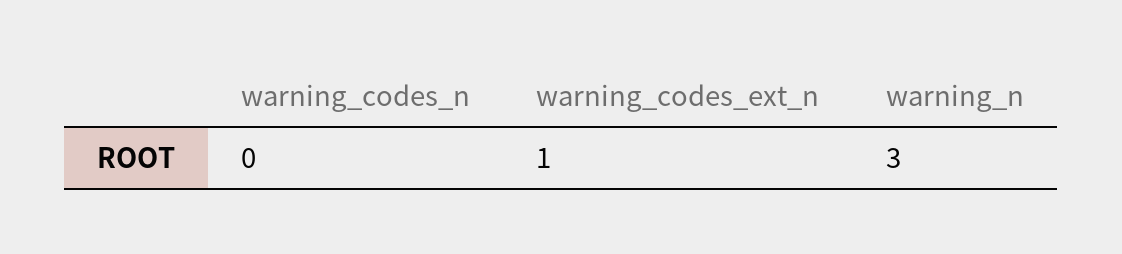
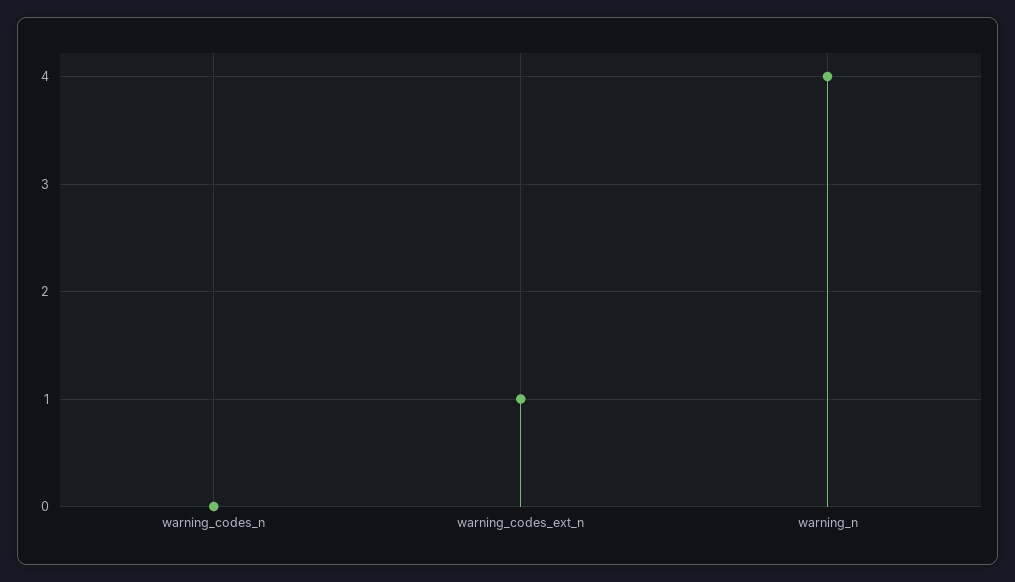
  {
    "warning_codes_n": 0,
    "warning_codes_ext_n": 1,
-   "warning_n": 3
+   "warning_n": 4
  }

